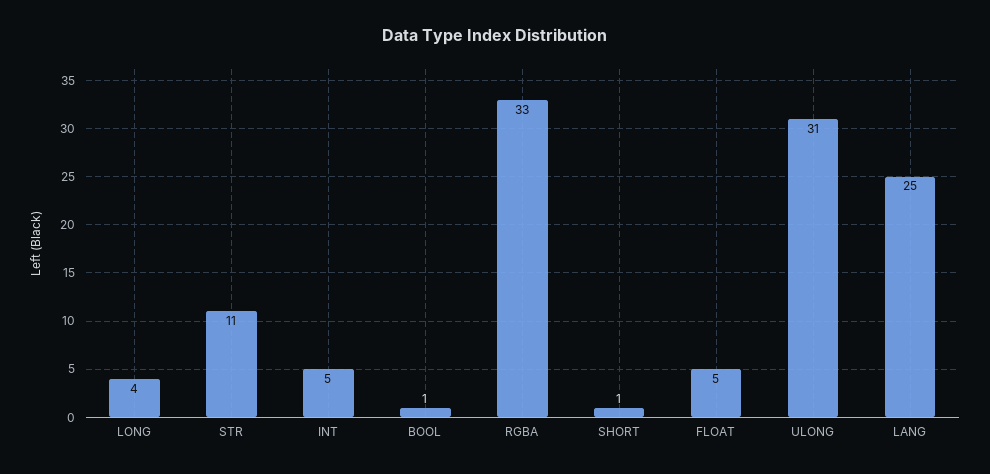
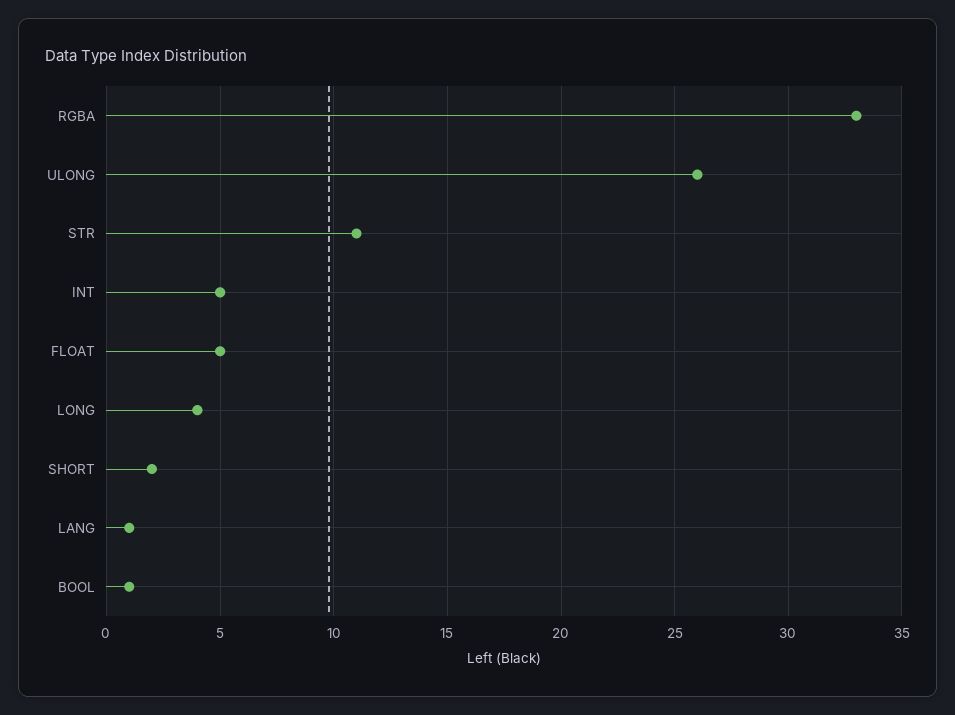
  {
    "LONG": 4,
    "STR": 11,
    "INT": 5,
    "BOOL": 1,
    "RGBA": 33,
-   "SHORT": 1,
+   "SHORT": 2,
    "FLOAT": 5,
-   "ULONG": 31,
+   "ULONG": 26,
-   "LANG": 25
+   "LANG": 1
  }

